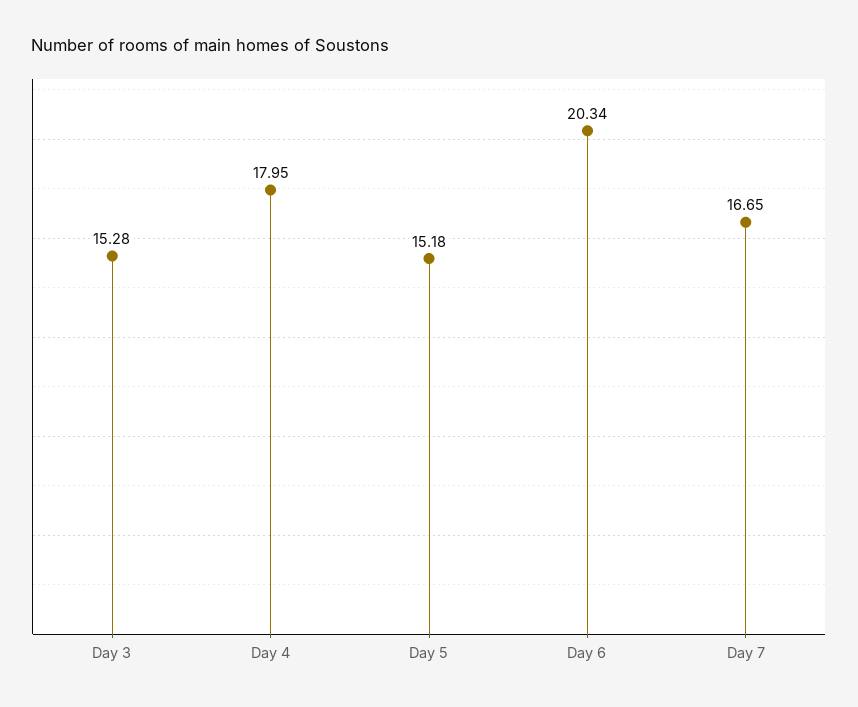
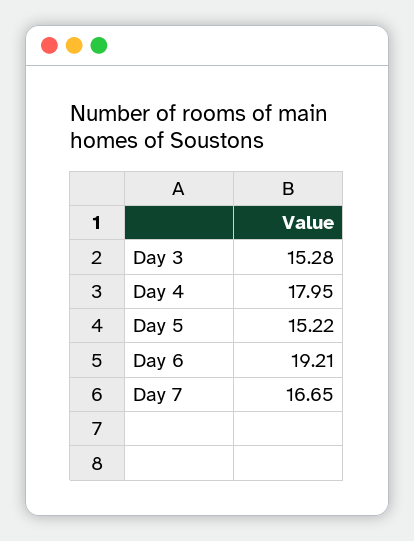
  {
    "Day 3": 15.28,
    "Day 4": 17.95,
-   "Day 5": 15.18,
+   "Day 5": 15.22,
-   "Day 6": 20.34,
+   "Day 6": 19.21,
    "Day 7": 16.65
  }

